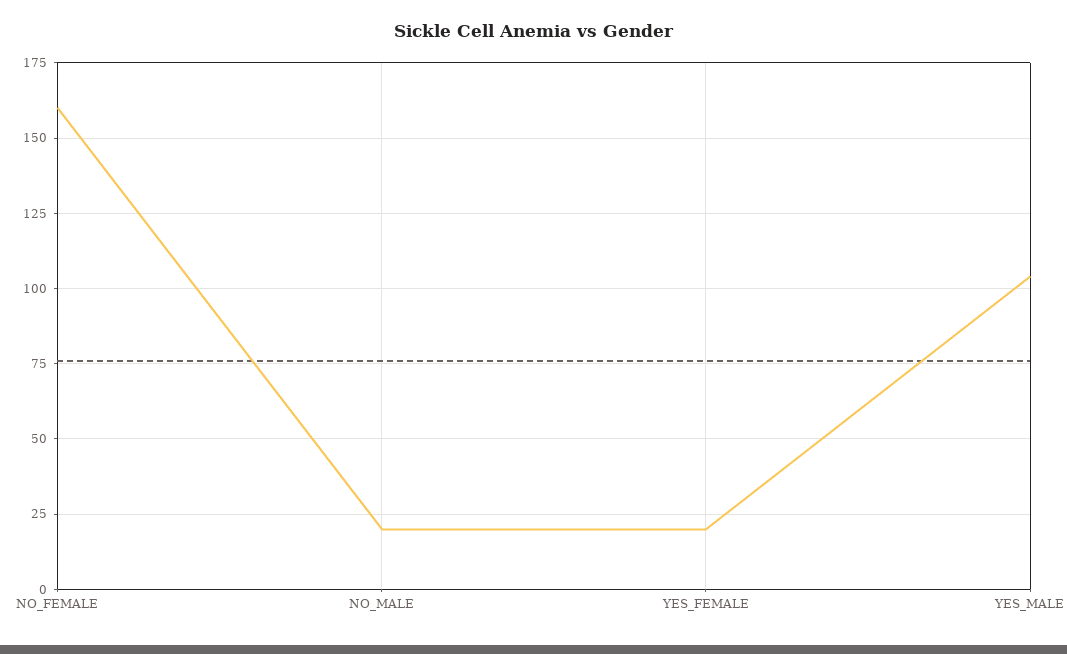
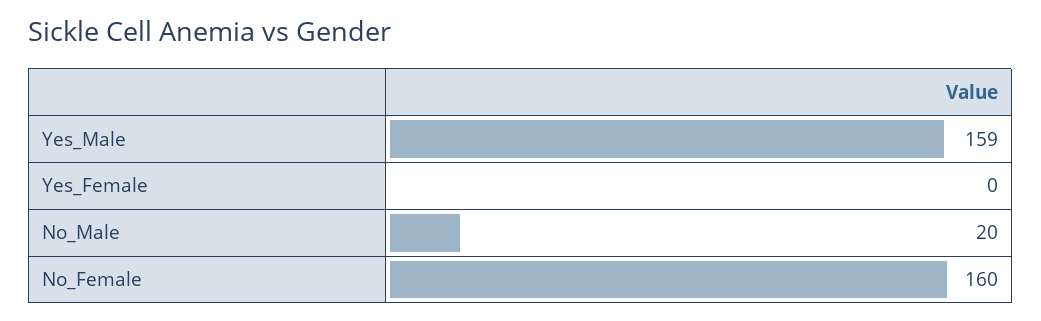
  {
    "NO_FEMALE": 160,
    "NO_MALE": 20,
-   "YES_FEMALE": 20,
+   "YES_FEMALE": 0,
-   "YES_MALE": 105
+   "YES_MALE": 159
  }

